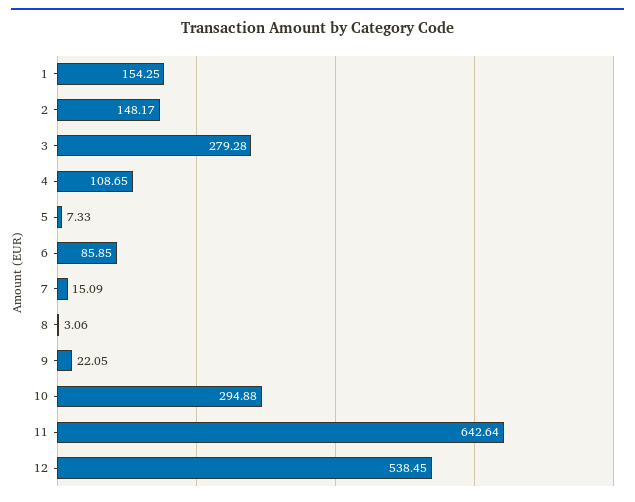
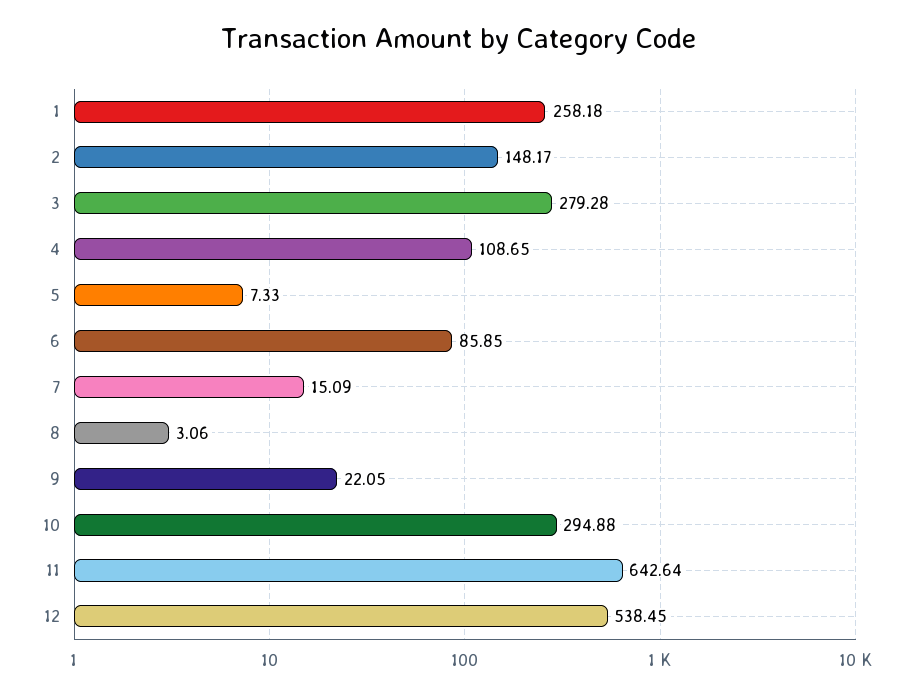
  {
-   "1": 154.25,
+   "1": 258.18,
    "2": 148.17,
    "3": 279.28,
    "4": 108.65,
    "5": 7.33,
    "6": 85.85,
    "7": 15.09,
    "8": 3.06,
    "9": 22.05,
    "10": 294.88,
    "11": 642.64,
    "12": 538.45
  }

